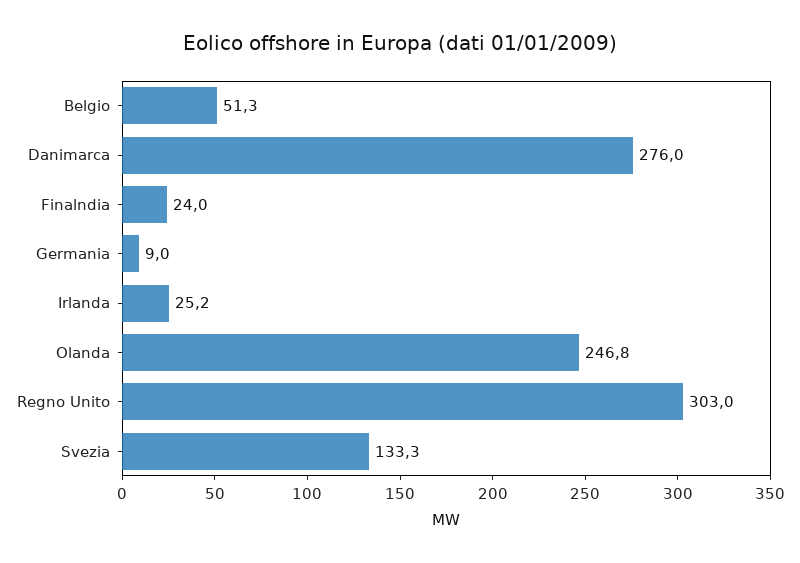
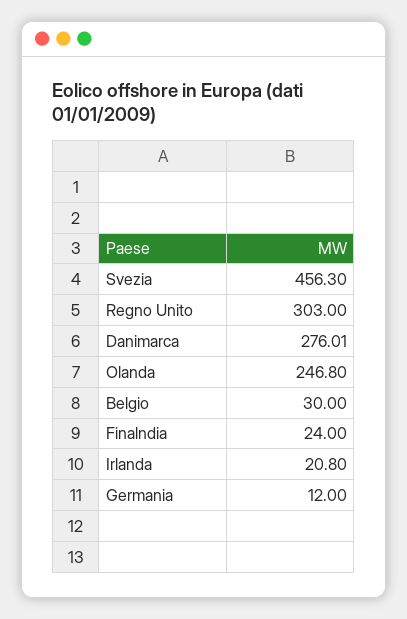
  {
-   "Belgio": 51.3,
+   "Belgio": 30,
    "Danimarca": 276.01,
    "Finalndia": 24,
-   "Germania": 9,
+   "Germania": 12,
-   "Irlanda": 25.2,
+   "Irlanda": 20.8,
    "Olanda": 246.8,
    "Regno Unito": 303,
-   "Svezia": 133.3
+   "Svezia": 456.3
  }

